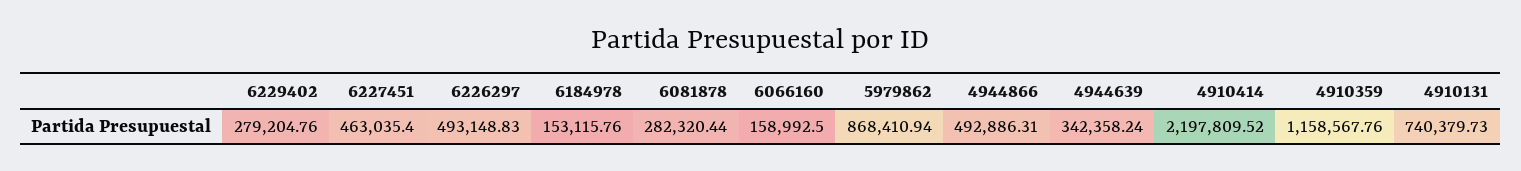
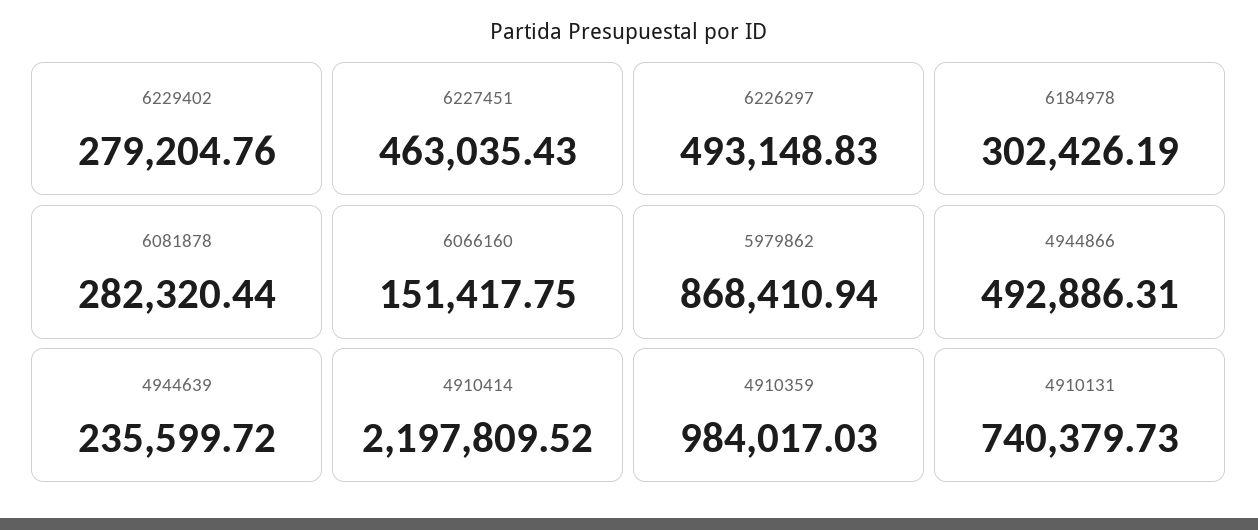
  {
    "6229402": 279204.76,
-   "6227451": 463035.4,
+   "6227451": 463035.43,
    "6226297": 493148.83,
-   "6184978": 153115.76,
+   "6184978": 302426.19,
    "6081878": 282320.44,
-   "6066160": 158992.5,
+   "6066160": 151417.75,
    "5979862": 868410.94,
    "4944866": 492886.31,
-   "4944639": 342358.24,
+   "4944639": 235599.72,
    "4910414": 2197809.52,
-   "4910359": 1158567.76,
+   "4910359": 984017.03,
    "4910131": 740379.73
  }

